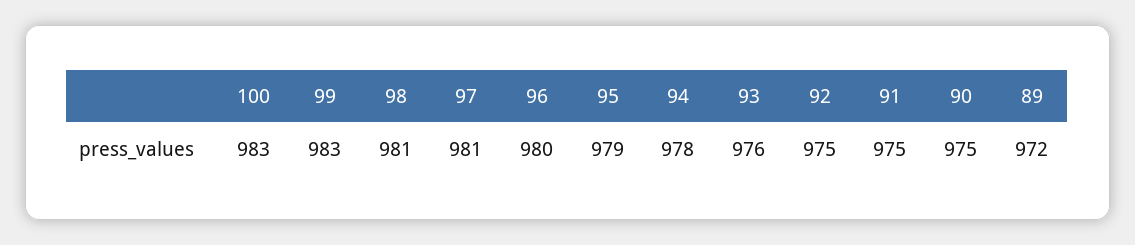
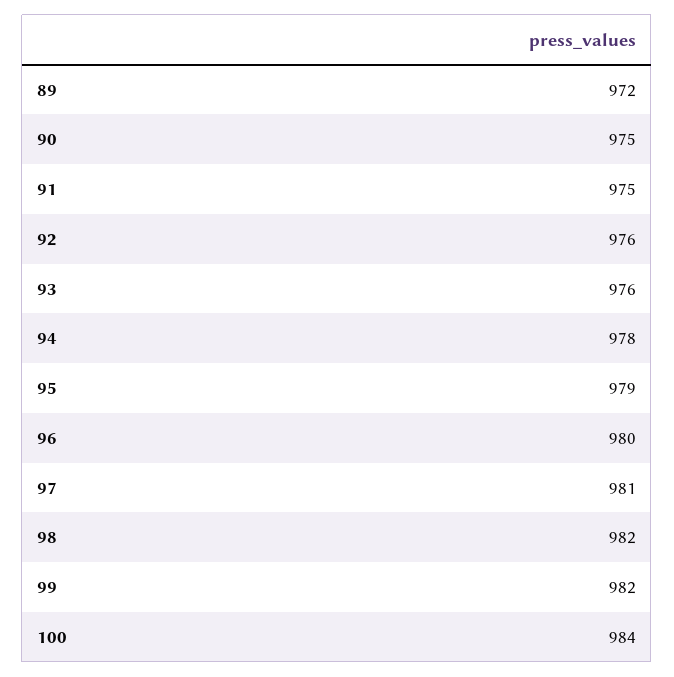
  {
-   "100": 983,
+   "100": 984,
-   "99": 983,
+   "99": 982,
-   "98": 981,
+   "98": 982,
    "97": 981,
    "96": 980,
    "95": 979,
    "94": 978,
    "93": 976,
-   "92": 975,
+   "92": 976,
    "91": 975,
    "90": 975,
    "89": 972
  }

